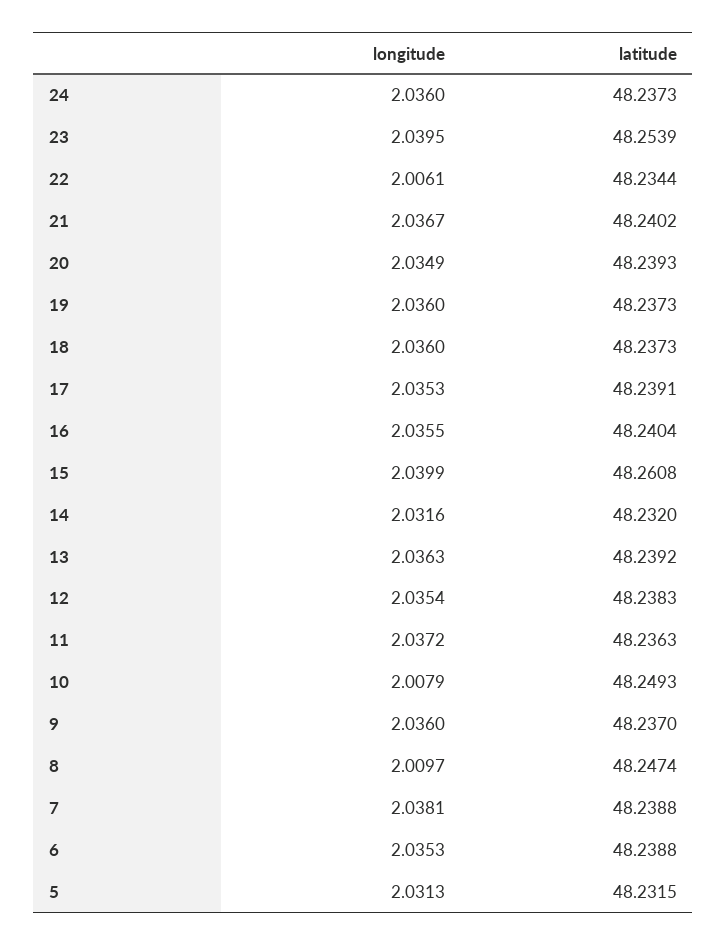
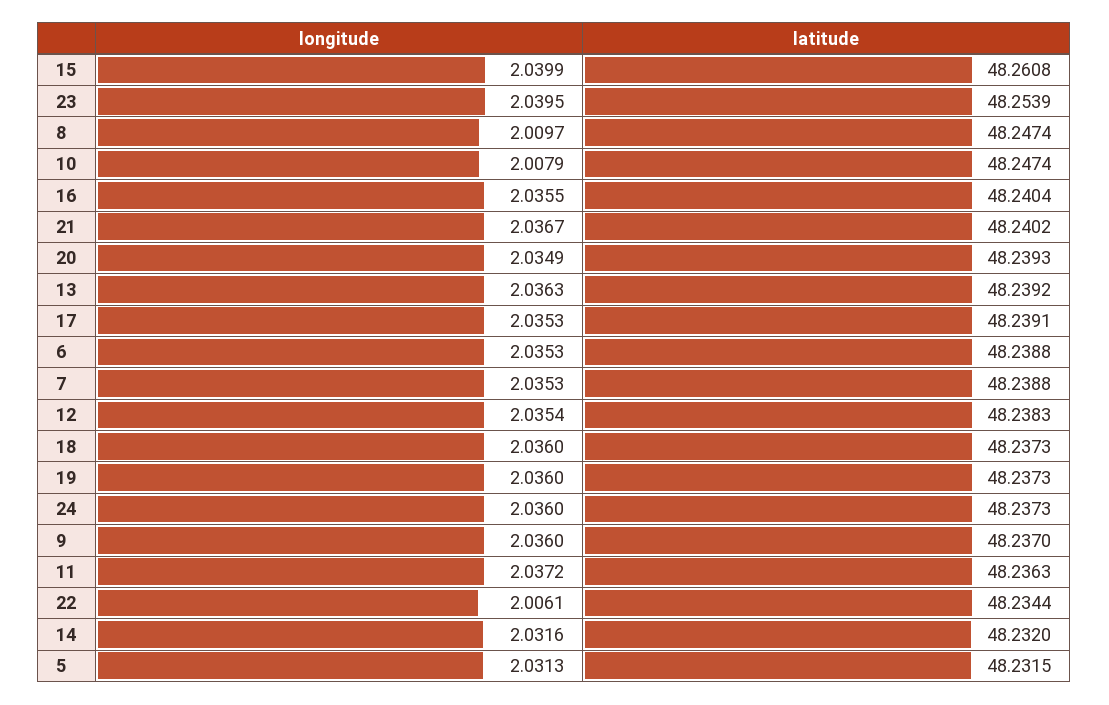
  {
    "longitude": {
      "24": 2.036,
      "23": 2.0395,
      "22": 2.0061,
      "21": 2.0367,
      "20": 2.0349,
      "19": 2.036,
      "18": 2.036,
      "17": 2.0353,
      "16": 2.0355,
      "15": 2.0399,
      "14": 2.0316,
      "13": 2.0363,
      "12": 2.0354,
      "11": 2.0372,
      "10": 2.0079,
      "9": 2.036,
      "8": 2.0097,
-     "7": 2.0381,
+     "7": 2.0353,
      "6": 2.0353,
      "5": 2.0313
    },
    "latitude": {
      "24": 48.2373,
      "23": 48.2539,
      "22": 48.2344,
      "21": 48.2402,
      "20": 48.2393,
      "19": 48.2373,
      "18": 48.2373,
      "17": 48.2391,
      "16": 48.2404,
      "15": 48.2608,
      "14": 48.232,
      "13": 48.2392,
      "12": 48.2383,
      "11": 48.2363,
-     "10": 48.2493,
+     "10": 48.2474,
      "9": 48.237,
      "8": 48.2474,
      "7": 48.2388,
      "6": 48.2388,
      "5": 48.2315
    }
  }

